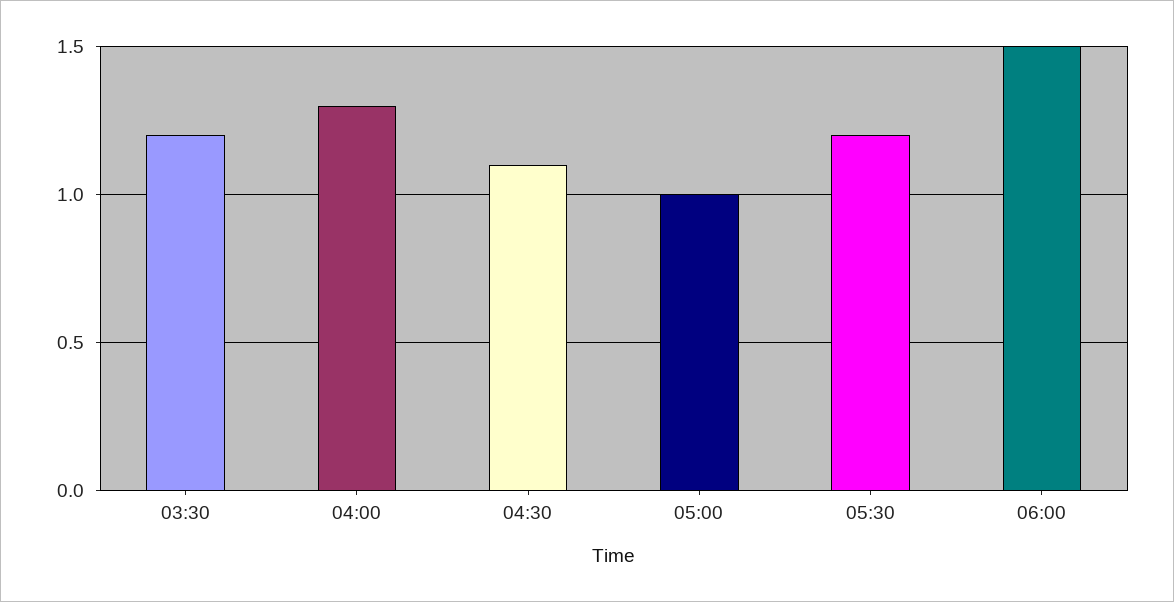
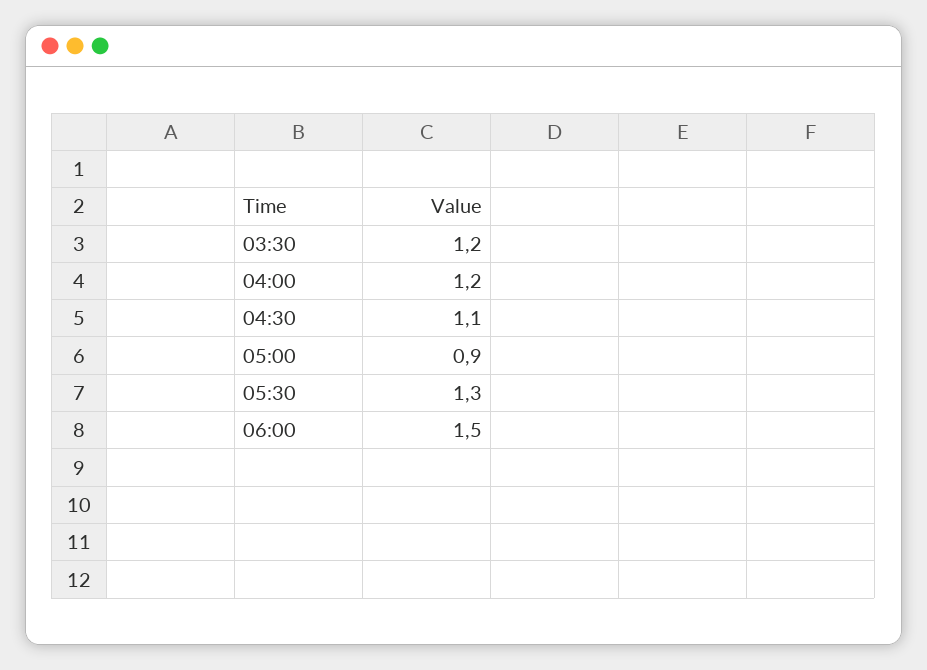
  {
    "03:30": 1.2,
-   "04:00": 1.3,
+   "04:00": 1.2,
    "04:30": 1.1,
-   "05:00": 1,
+   "05:00": 0.9,
-   "05:30": 1.2,
+   "05:30": 1.3,
    "06:00": 1.5
  }

